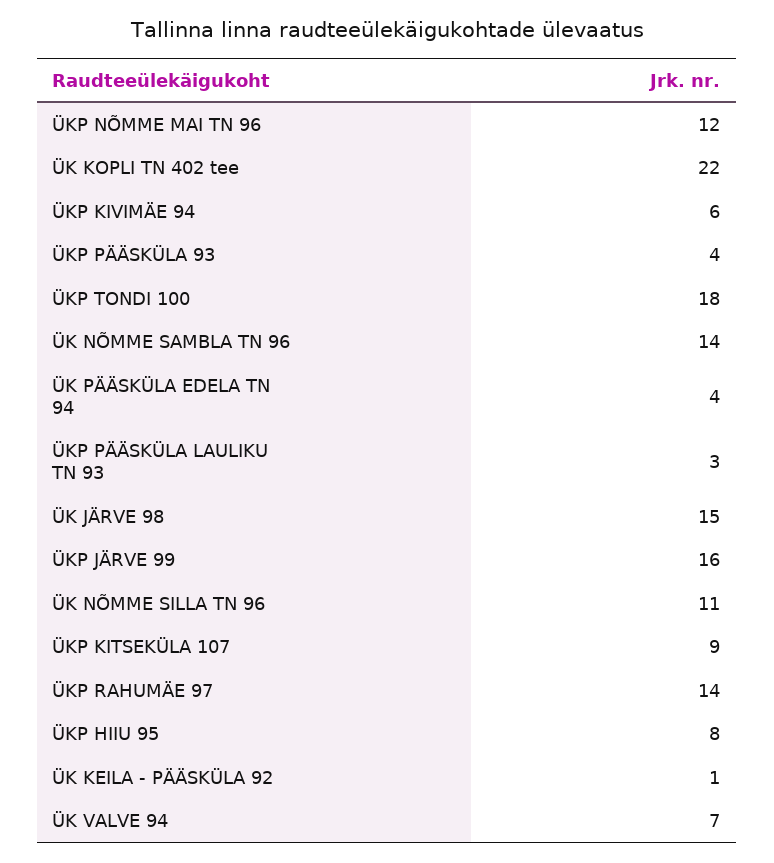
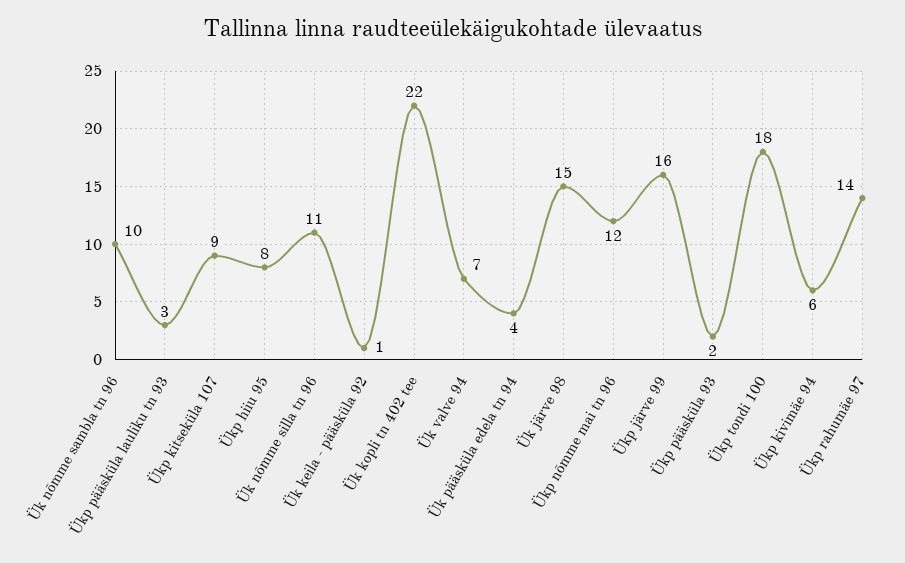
  {
    "ÜKP NÕMME MAI TN 96": 12,
    "ÜK KOPLI TN 402 tee": 22,
    "ÜKP KIVIMÄE 94": 6,
-   "ÜKP PÄÄSKÜLA 93": 4,
+   "ÜKP PÄÄSKÜLA 93": 2,
    "ÜKP TONDI 100": 18,
-   "ÜK NÕMME SAMBLA TN 96": 14,
+   "ÜK NÕMME SAMBLA TN 96": 10,
    "ÜK PÄÄSKÜLA EDELA TN 94": 4,
    "ÜKP PÄÄSKÜLA LAULIKU TN 93": 3,
    "ÜK JÄRVE 98": 15,
    "ÜKP JÄRVE 99": 16,
    "ÜK NÕMME SILLA TN 96": 11,
    "ÜKP KITSEKÜLA 107": 9,
    "ÜKP RAHUMÄE 97": 14,
    "ÜKP HIIU 95": 8,
    "ÜK KEILA - PÄÄSKÜLA 92": 1,
    "ÜK VALVE 94": 7
  }

